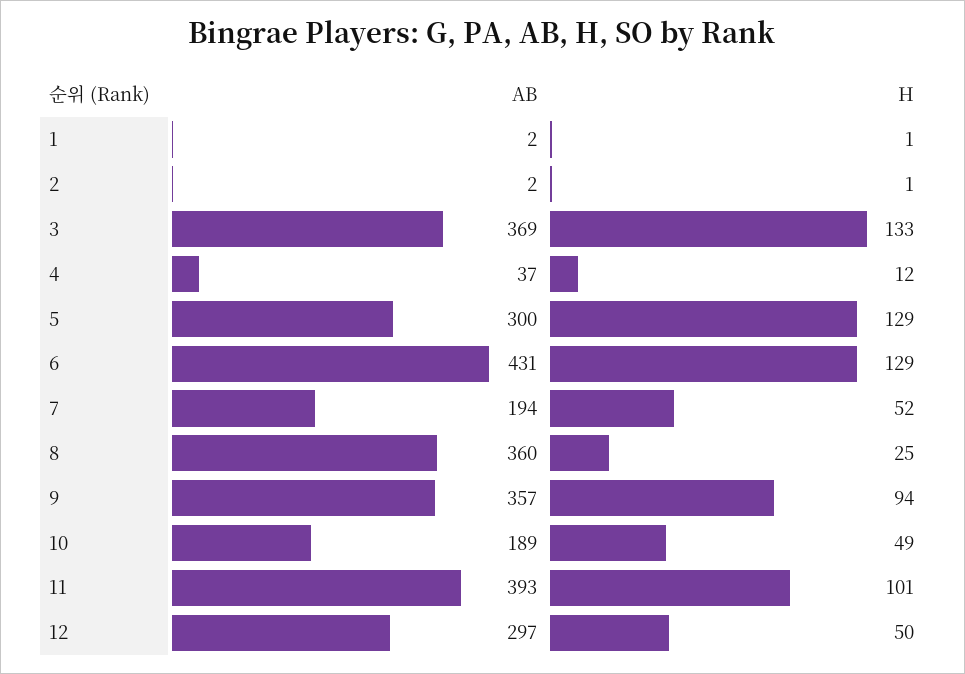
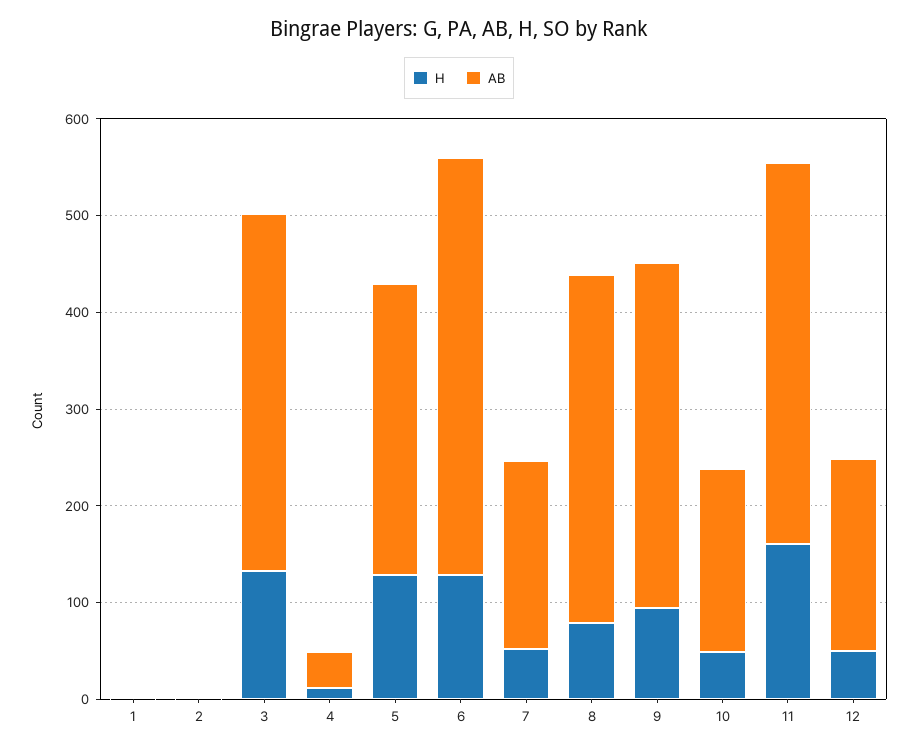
  {
    "AB": {
      "1": 2,
      "2": 2,
      "3": 369,
      "4": 37,
      "5": 300,
      "6": 431,
      "7": 194,
      "8": 360,
      "9": 357,
      "10": 189,
      "11": 393,
-     "12": 297
+     "12": 200
    },
    "H": {
      "1": 1,
      "2": 1,
      "3": 133,
      "4": 12,
      "5": 129,
      "6": 129,
      "7": 52,
-     "8": 25,
+     "8": 80,
      "9": 94,
      "10": 49,
-     "11": 101,
+     "11": 160,
      "12": 50
    }
  }

